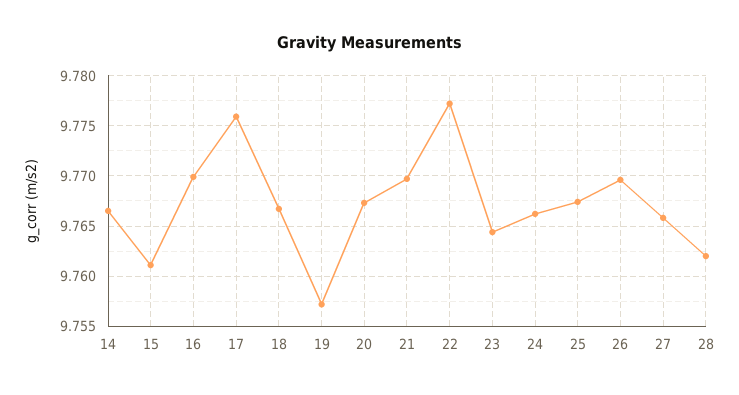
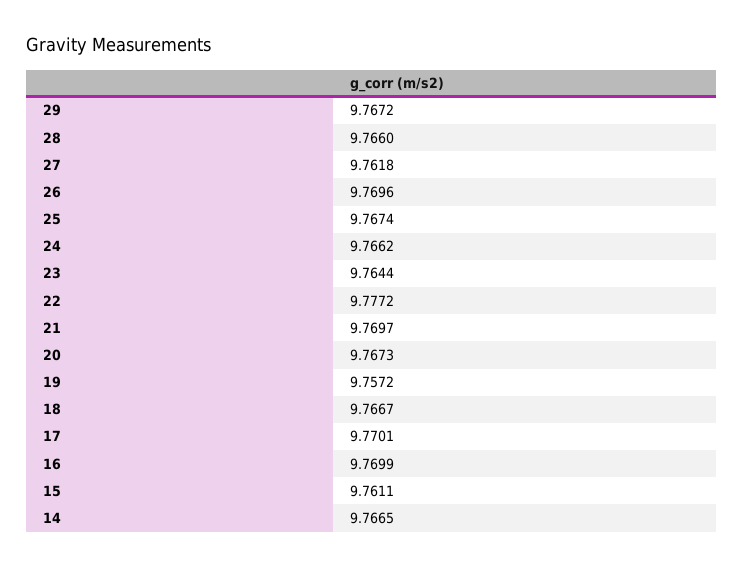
  {
    "14": 9.7665,
    "15": 9.7611,
    "16": 9.7699,
-   "17": 9.776,
+   "17": 9.7701,
    "18": 9.7667,
    "19": 9.7572,
    "20": 9.7673,
    "21": 9.7697,
    "22": 9.7772,
    "23": 9.7644,
    "24": 9.7662,
    "25": 9.7674,
    "26": 9.7696,
-   "27": 9.766,
+   "27": 9.7618,
-   "28": 9.762
+   "28": 9.766,
+   "29": 9.7672
  }

